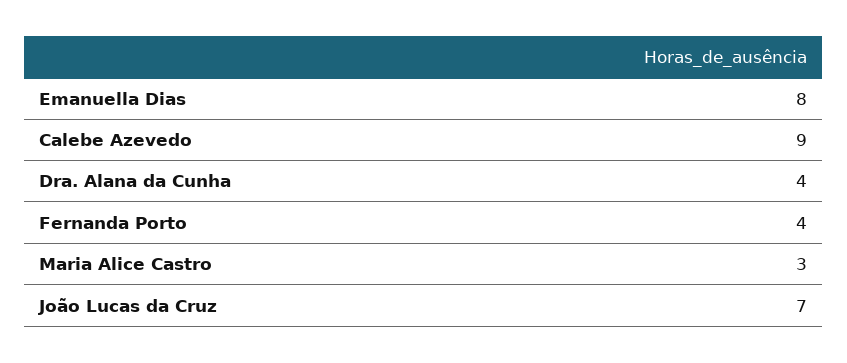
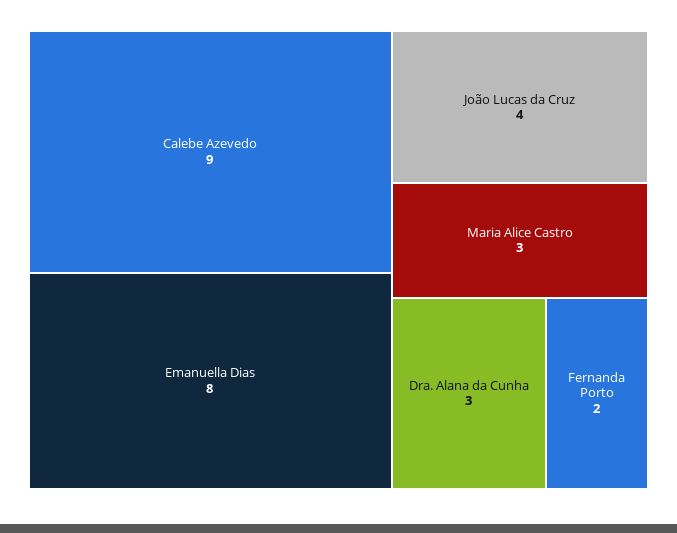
  {
    "Emanuella Dias": 8,
    "Calebe Azevedo": 9,
-   "Dra. Alana da Cunha": 4,
+   "Dra. Alana da Cunha": 3,
-   "Fernanda Porto": 4,
+   "Fernanda Porto": 2,
    "Maria Alice Castro": 3,
-   "João Lucas da Cruz": 7
+   "João Lucas da Cruz": 4
  }

